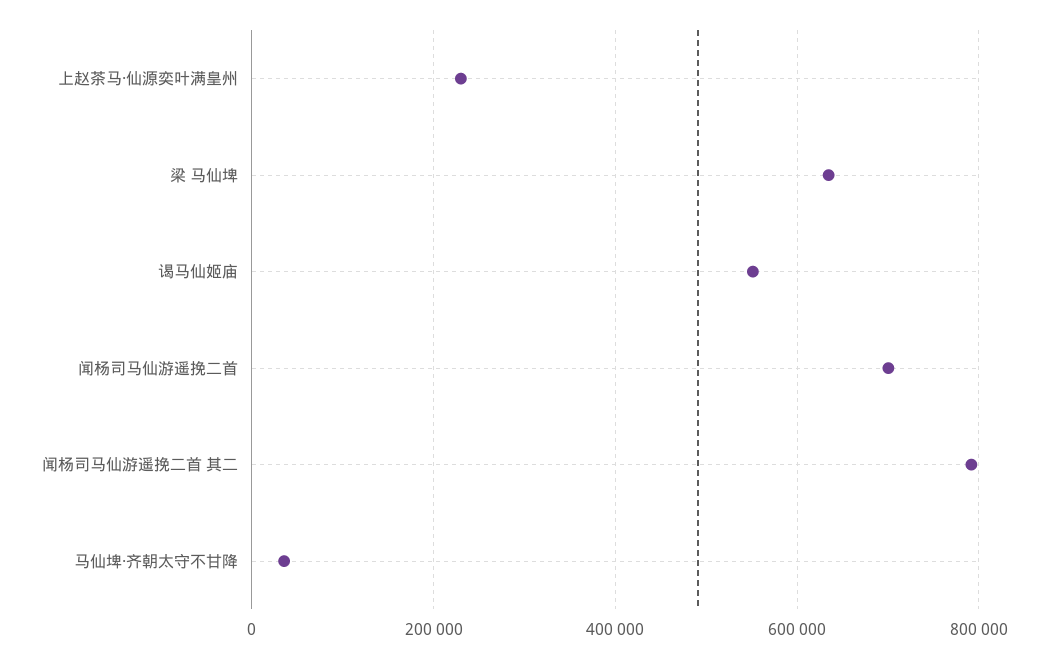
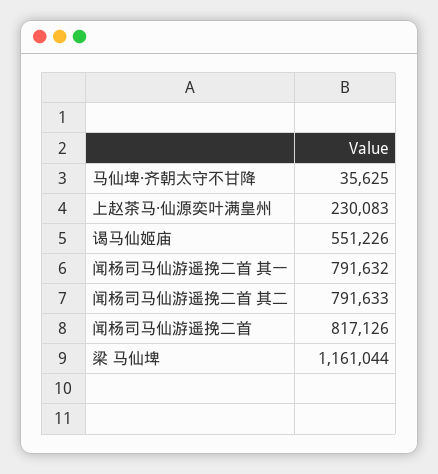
  {
    "上赵茶马·仙源奕叶满皇州": 230083,
-   "梁 马仙埤": 640000,
+   "梁 马仙埤": 1161044,
    "谒马仙姬庙": 551226,
-   "闻杨司马仙游遥挽二首": 700000,
+   "闻杨司马仙游遥挽二首": 817126,
    "闻杨司马仙游遥挽二首 其二": 791633,
-   "马仙埤·齐朝太守不甘降": 35625
+   "马仙埤·齐朝太守不甘降": 35625,
+   "闻杨司马仙游遥挽二首 其一": 791632
  }

